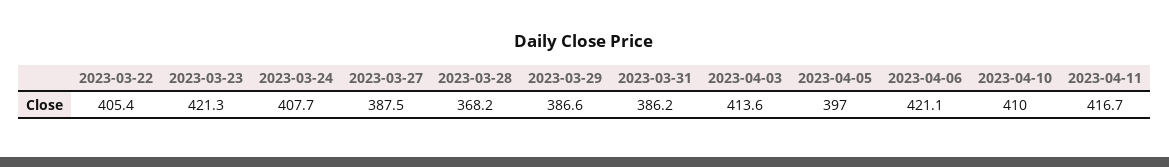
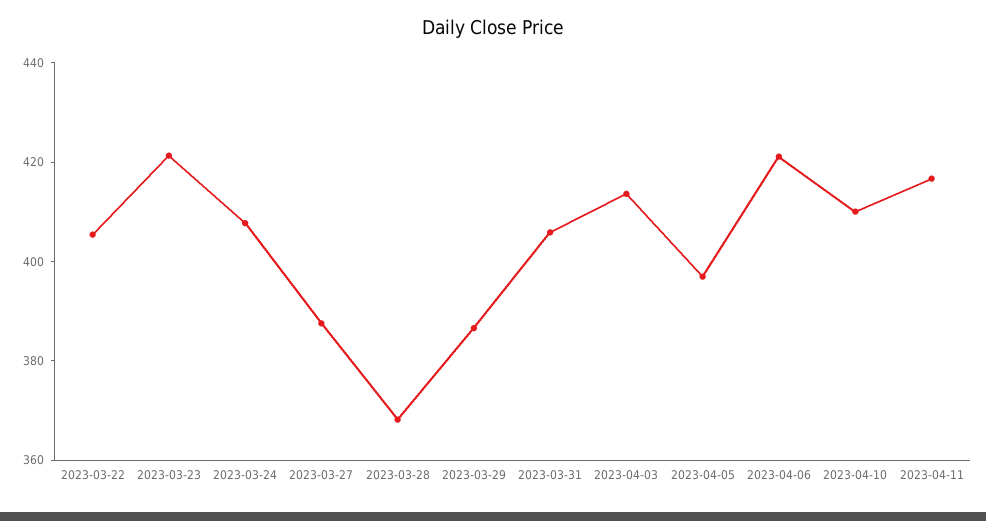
  {
    "2023-03-22": 405.4,
    "2023-03-23": 421.3,
    "2023-03-24": 407.7,
    "2023-03-27": 387.5,
    "2023-03-28": 368.2,
    "2023-03-29": 386.6,
-   "2023-03-31": 386.2,
+   "2023-03-31": 405,
    "2023-04-03": 413.6,
    "2023-04-05": 397,
    "2023-04-06": 421.1,
    "2023-04-10": 410,
    "2023-04-11": 416.7
  }

